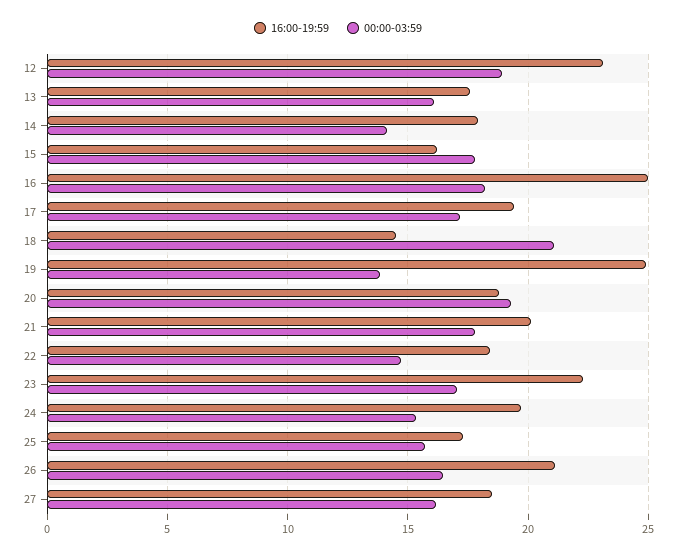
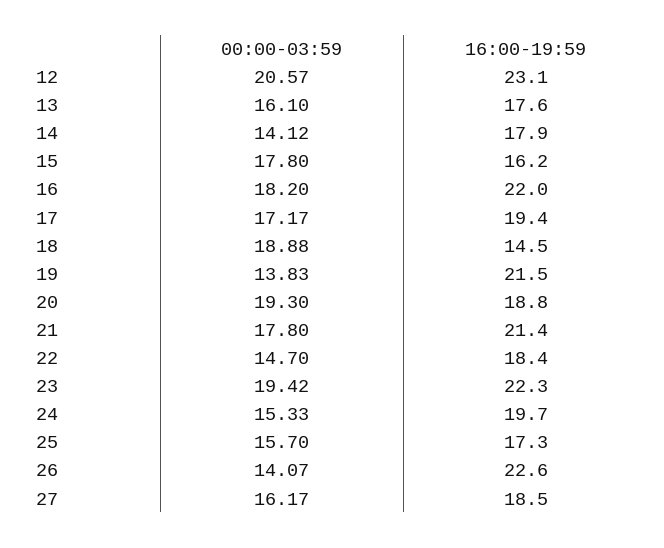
  {
    "16:00-19:59": {
      "12": 23.1,
      "13": 17.6,
      "14": 17.9,
      "15": 16.2,
-     "16": 25,
+     "16": 22,
      "17": 19.4,
      "18": 14.5,
-     "19": 25,
+     "19": 21.5,
      "20": 18.8,
-     "21": 20,
+     "21": 21.4,
      "22": 18.4,
      "23": 22.3,
      "24": 19.7,
      "25": 17.3,
-     "26": 21,
+     "26": 22.6,
      "27": 18.5
    },
    "00:00-03:59": {
-     "12": 19,
+     "12": 20.57,
      "13": 16.1,
      "14": 14.12,
      "15": 17.8,
      "16": 18.2,
      "17": 17.17,
-     "18": 21,
+     "18": 18.88,
      "19": 13.83,
      "20": 19.3,
      "21": 17.8,
      "22": 14.7,
-     "23": 17,
+     "23": 19.42,
      "24": 15.33,
      "25": 15.7,
-     "26": 16.5,
+     "26": 14.07,
      "27": 16.17
    }
  }

